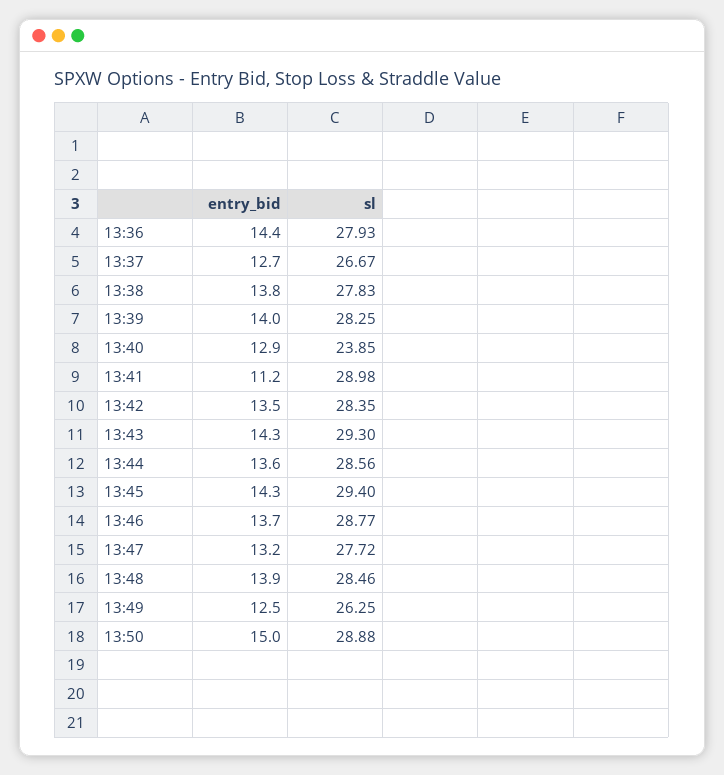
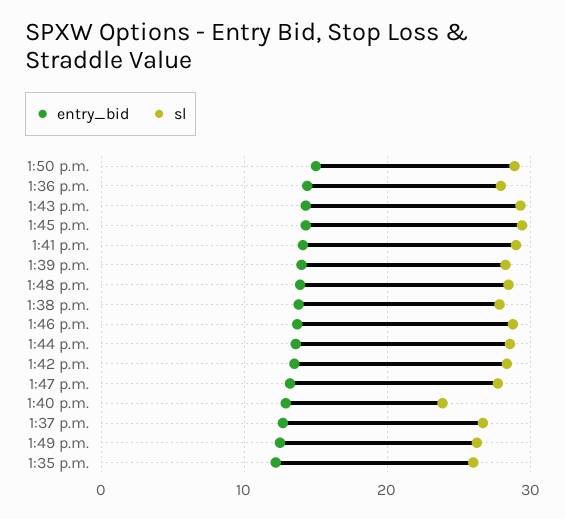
  {
    "entry_bid": {
      "13:36": 14.4,
      "13:37": 12.7,
      "13:38": 13.8,
      "13:39": 14,
      "13:40": 12.9,
-     "13:41": 11.2,
+     "13:41": 14,
      "13:42": 13.5,
      "13:43": 14.3,
      "13:44": 13.6,
      "13:45": 14.3,
      "13:46": 13.7,
      "13:47": 13.2,
      "13:48": 13.9,
      "13:49": 12.5,
-     "13:50": 15
+     "13:50": 15,
+     "1:35 p.m.": 12
    },
    "sl": {
      "13:36": 27.93,
      "13:37": 26.67,
      "13:38": 27.83,
      "13:39": 28.25,
      "13:40": 23.85,
      "13:41": 28.98,
      "13:42": 28.35,
      "13:43": 29.3,
      "13:44": 28.56,
      "13:45": 29.4,
      "13:46": 28.77,
      "13:47": 27.72,
      "13:48": 28.46,
      "13:49": 26.25,
-     "13:50": 28.88
+     "13:50": 28.88,
+     "1:35 p.m.": 26
    }
  }

